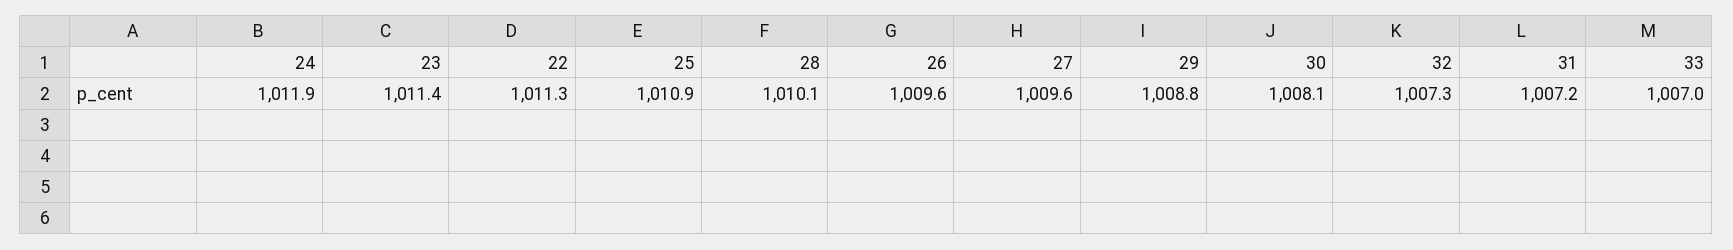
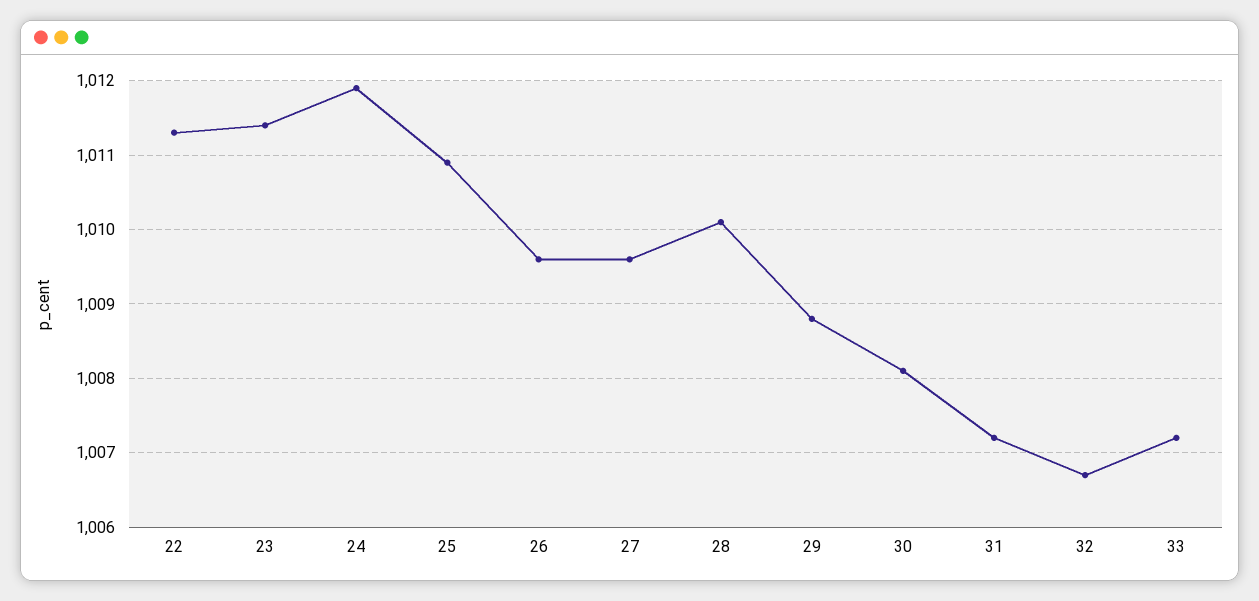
  {
    "24": 1011.9,
    "23": 1011.4,
    "22": 1011.3,
    "25": 1010.9,
    "28": 1010.1,
    "26": 1009.6,
    "27": 1009.6,
    "29": 1008.8,
    "30": 1008.1,
-   "32": 1007.3,
+   "32": 1006.7,
    "31": 1007.2,
-   "33": 1007
+   "33": 1007.2
  }

